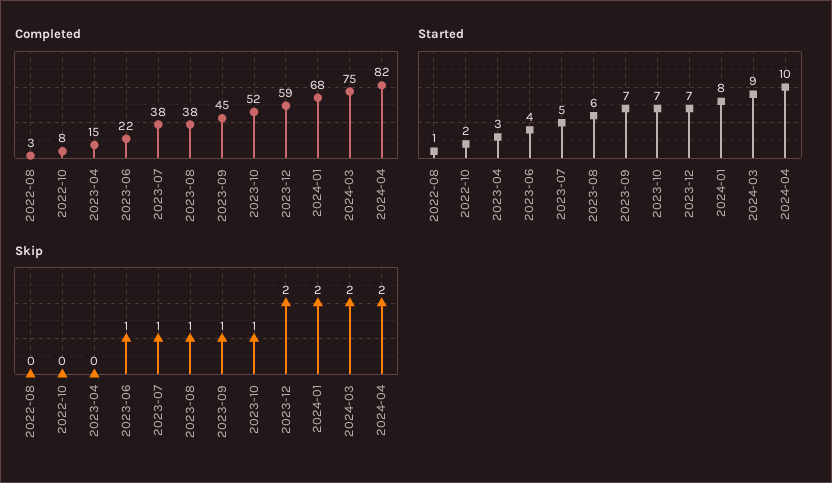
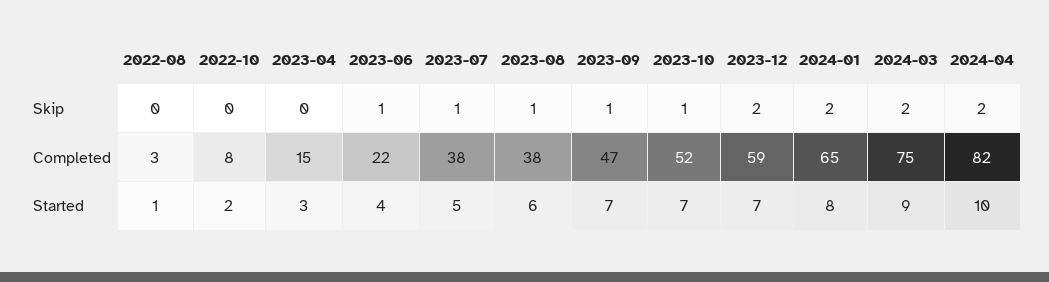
  {
    "Completed": {
      "2022-08": 3,
      "2022-10": 8,
      "2023-04": 15,
      "2023-06": 22,
      "2023-07": 38,
      "2023-08": 38,
-     "2023-09": 45,
+     "2023-09": 47,
      "2023-10": 52,
      "2023-12": 59,
-     "2024-01": 68,
+     "2024-01": 65,
      "2024-03": 75,
      "2024-04": 82
    },
    "Started": {
      "2022-08": 1,
      "2022-10": 2,
      "2023-04": 3,
      "2023-06": 4,
      "2023-07": 5,
      "2023-08": 6,
      "2023-09": 7,
      "2023-10": 7,
      "2023-12": 7,
      "2024-01": 8,
      "2024-03": 9,
      "2024-04": 10
    },
    "Skip": {
      "2022-08": 0,
      "2022-10": 0,
      "2023-04": 0,
      "2023-06": 1,
      "2023-07": 1,
      "2023-08": 1,
      "2023-09": 1,
      "2023-10": 1,
      "2023-12": 2,
      "2024-01": 2,
      "2024-03": 2,
      "2024-04": 2
    }
  }

